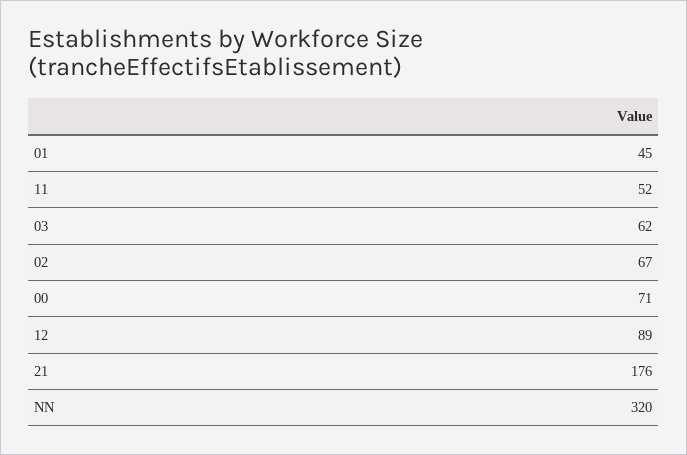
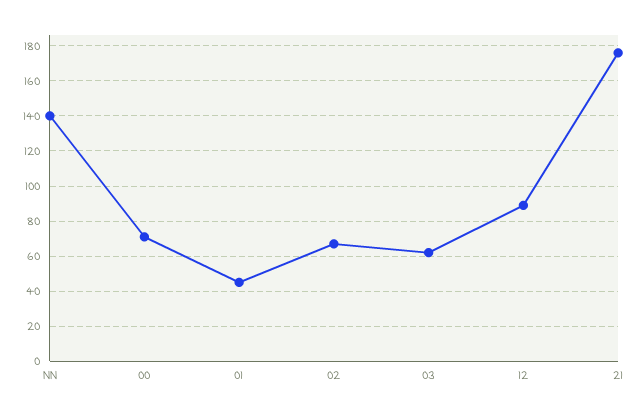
  {
    "01": 45,
-   "11": 52,
    "03": 62,
    "02": 67,
    "00": 71,
    "12": 89,
    "21": 176,
-   "NN": 320
+   "NN": 140
  }

